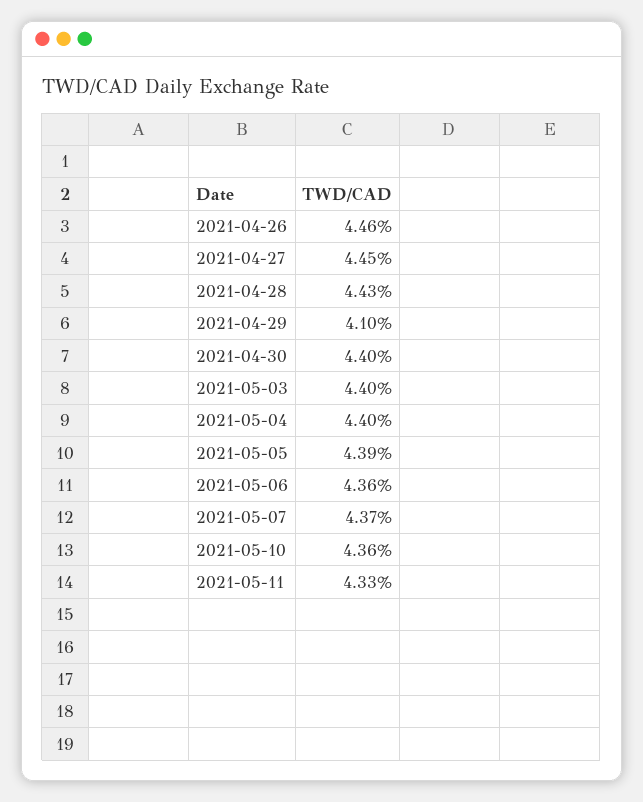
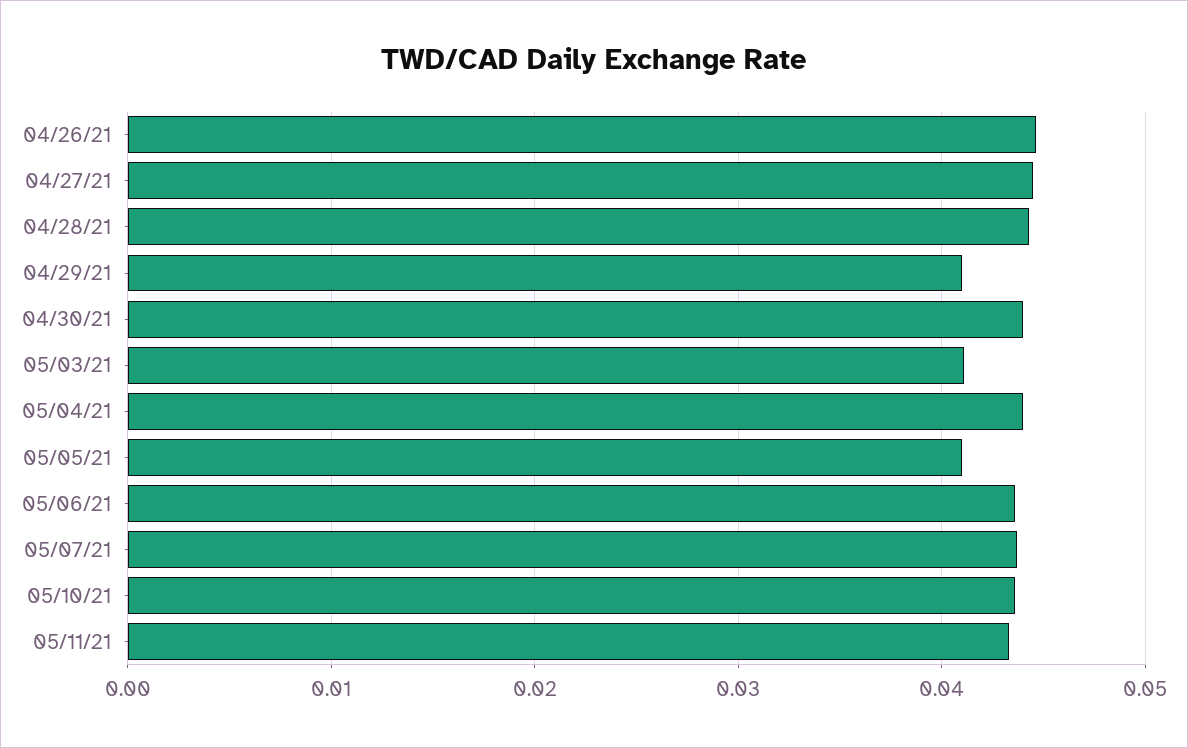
  {
    "2021-04-26": 0.0446,
    "2021-04-27": 0.0445,
    "2021-04-28": 0.0443,
    "2021-04-29": 0.041,
    "2021-04-30": 0.044,
-   "2021-05-03": 0.044,
+   "2021-05-03": 0.041,
    "2021-05-04": 0.044,
-   "2021-05-05": 0.0439,
+   "2021-05-05": 0.041,
    "2021-05-06": 0.0436,
    "2021-05-07": 0.0437,
    "2021-05-10": 0.0436,
    "2021-05-11": 0.0433
  }

